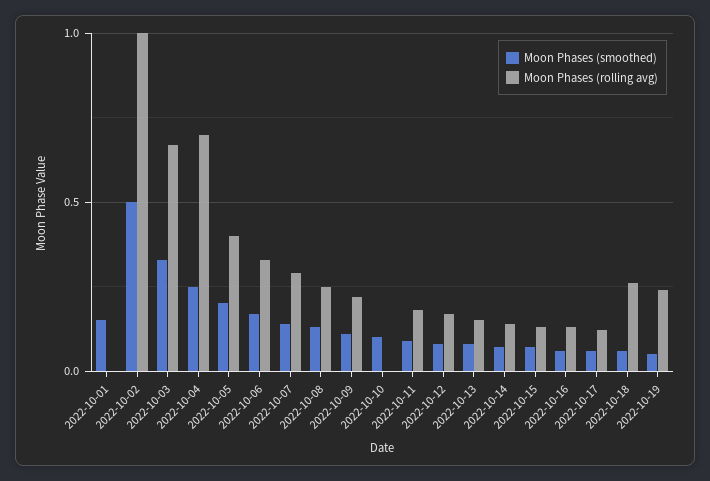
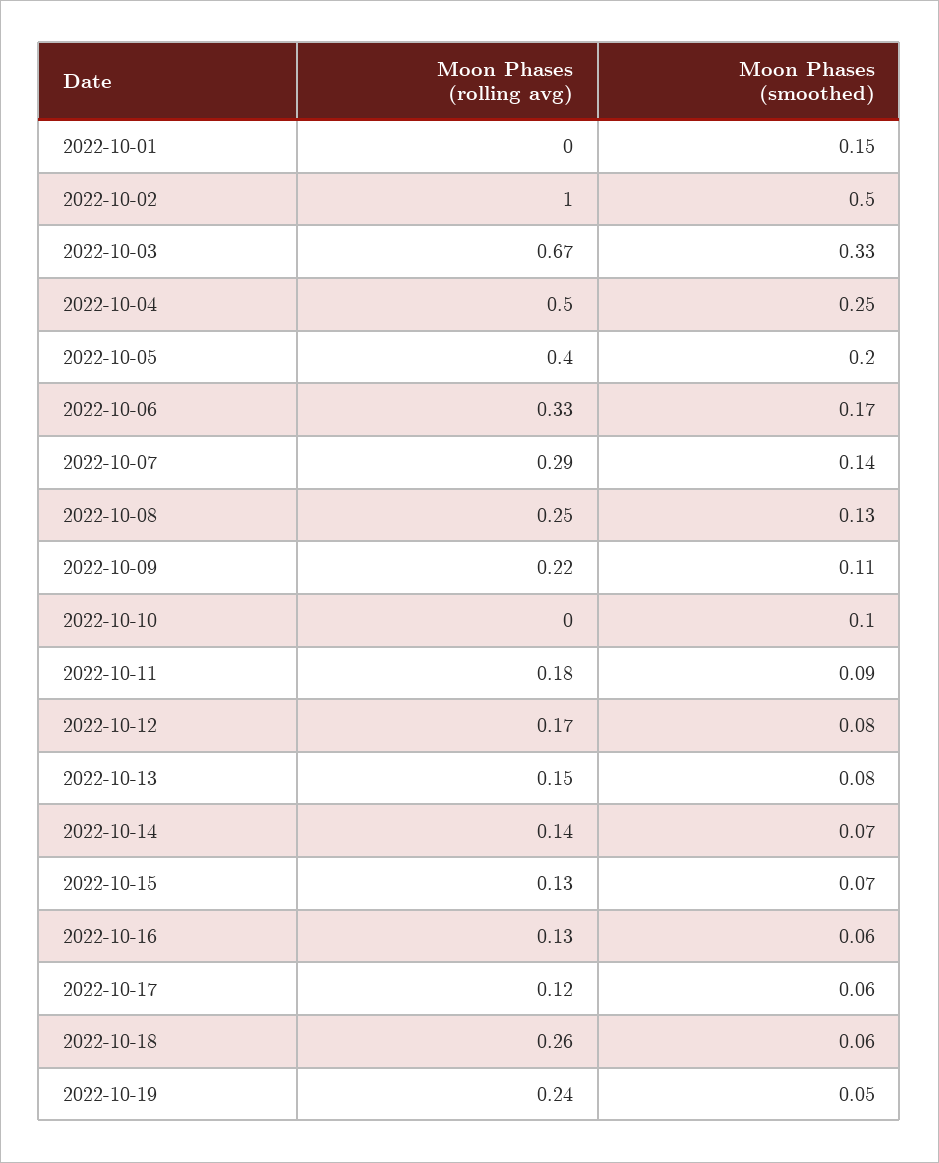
  {
    "Moon Phases (smoothed)": {
      "2022-10-01": 0.15,
      "2022-10-02": 0.5,
      "2022-10-03": 0.33,
      "2022-10-04": 0.25,
      "2022-10-05": 0.2,
      "2022-10-06": 0.17,
      "2022-10-07": 0.14,
      "2022-10-08": 0.13,
      "2022-10-09": 0.11,
      "2022-10-10": 0.1,
      "2022-10-11": 0.09,
      "2022-10-12": 0.08,
      "2022-10-13": 0.08,
      "2022-10-14": 0.07,
      "2022-10-15": 0.07,
      "2022-10-16": 0.06,
      "2022-10-17": 0.06,
      "2022-10-18": 0.06,
      "2022-10-19": 0.05
    },
    "Moon Phases (rolling avg)": {
      "2022-10-01": 0,
      "2022-10-02": 1,
      "2022-10-03": 0.67,
-     "2022-10-04": 0.7,
+     "2022-10-04": 0.5,
      "2022-10-05": 0.4,
      "2022-10-06": 0.33,
      "2022-10-07": 0.29,
      "2022-10-08": 0.25,
      "2022-10-09": 0.22,
      "2022-10-10": 0,
      "2022-10-11": 0.18,
      "2022-10-12": 0.17,
      "2022-10-13": 0.15,
      "2022-10-14": 0.14,
      "2022-10-15": 0.13,
      "2022-10-16": 0.13,
      "2022-10-17": 0.12,
      "2022-10-18": 0.26,
      "2022-10-19": 0.24
    }
  }

